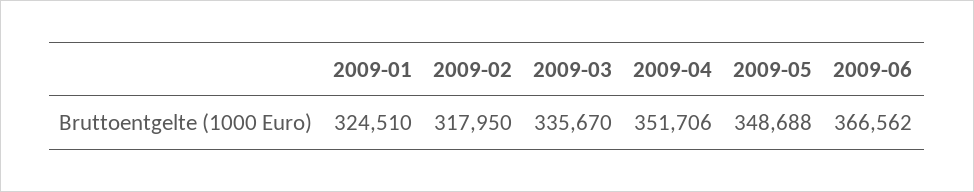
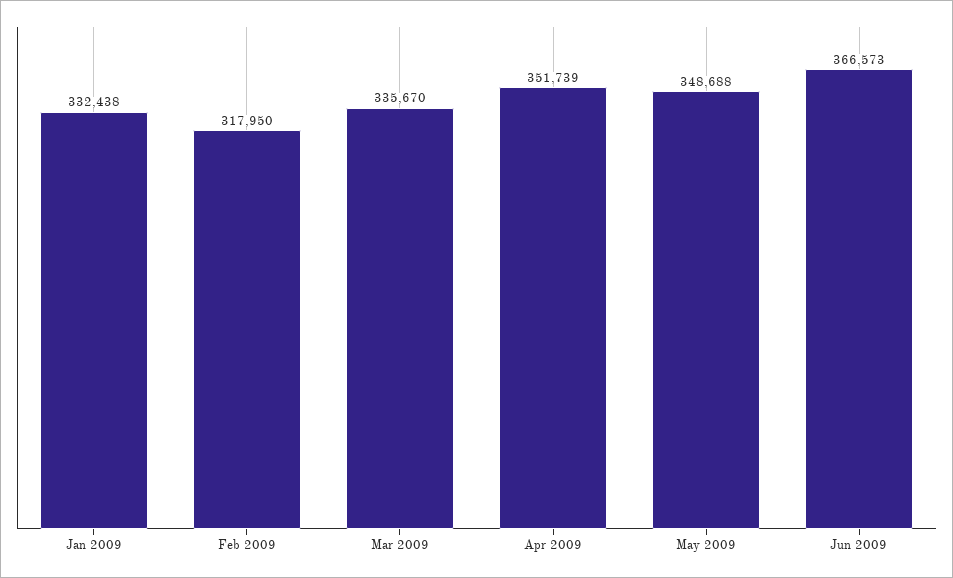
  {
-   "2009-01": 324510,
+   "2009-01": 332438,
    "2009-02": 317950,
    "2009-03": 335670,
-   "2009-04": 351706,
+   "2009-04": 351739,
    "2009-05": 348688,
-   "2009-06": 366562
+   "2009-06": 366573
  }

